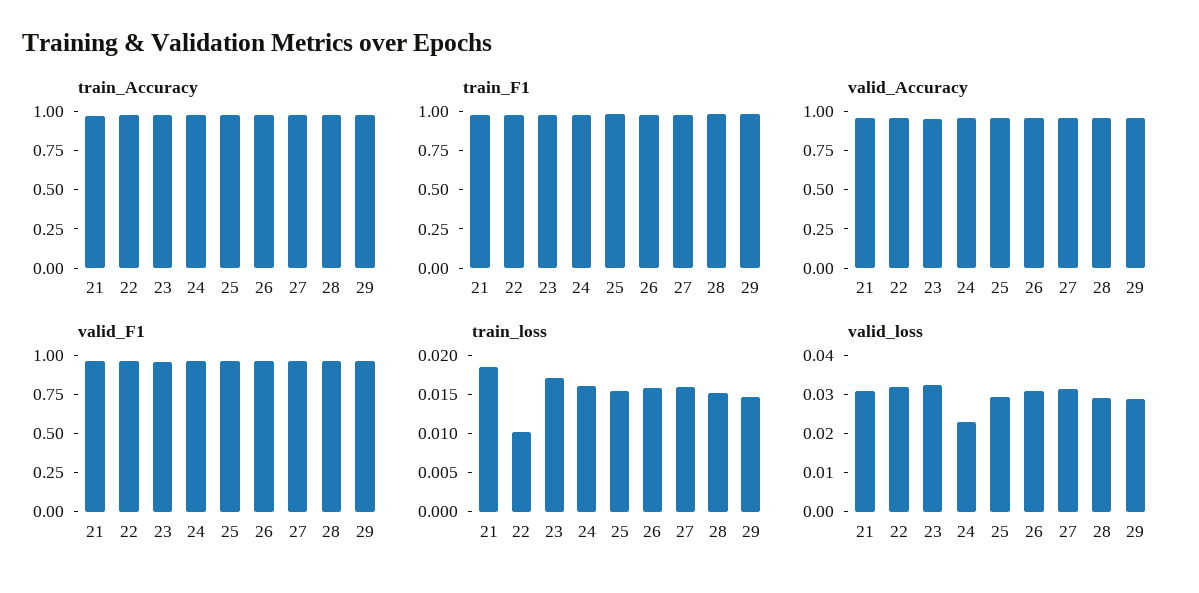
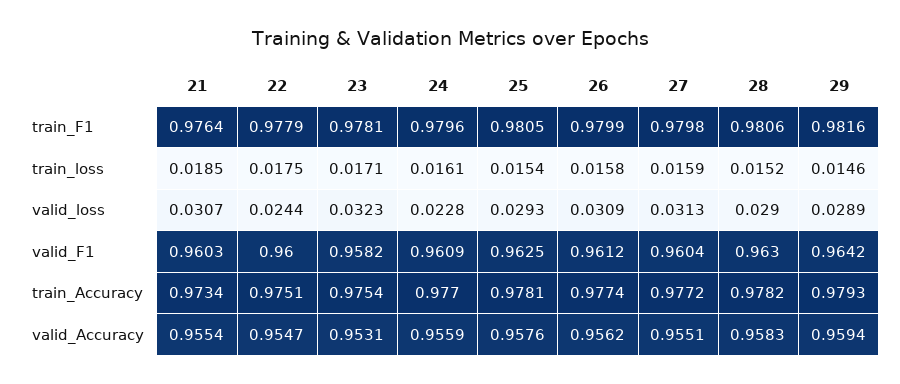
  {
    "train_Accuracy": {
      "21": 0.9734,
      "22": 0.9751,
      "23": 0.9754,
      "24": 0.977,
      "25": 0.9781,
      "26": 0.9774,
      "27": 0.9772,
      "28": 0.9782,
      "29": 0.9793
    },
    "train_F1": {
      "21": 0.9764,
      "22": 0.9779,
      "23": 0.9781,
      "24": 0.9796,
      "25": 0.9805,
      "26": 0.9799,
      "27": 0.9798,
      "28": 0.9806,
      "29": 0.9816
    },
    "valid_Accuracy": {
      "21": 0.9554,
      "22": 0.9547,
      "23": 0.9531,
      "24": 0.9559,
      "25": 0.9576,
      "26": 0.9562,
      "27": 0.9551,
      "28": 0.9583,
      "29": 0.9594
    },
    "valid_F1": {
      "21": 0.9603,
      "22": 0.96,
      "23": 0.9582,
      "24": 0.9609,
      "25": 0.9625,
      "26": 0.9612,
      "27": 0.9604,
      "28": 0.963,
      "29": 0.9642
    },
    "train_loss": {
      "21": 0.0185,
-     "22": 0.01,
+     "22": 0.0175,
      "23": 0.0171,
      "24": 0.0161,
      "25": 0.0154,
      "26": 0.0158,
      "27": 0.0159,
      "28": 0.0152,
      "29": 0.0146
    },
    "valid_loss": {
      "21": 0.0307,
-     "22": 0.0325,
+     "22": 0.0244,
      "23": 0.0323,
      "24": 0.0228,
      "25": 0.0293,
      "26": 0.0309,
      "27": 0.0313,
      "28": 0.029,
      "29": 0.0289
    }
  }

